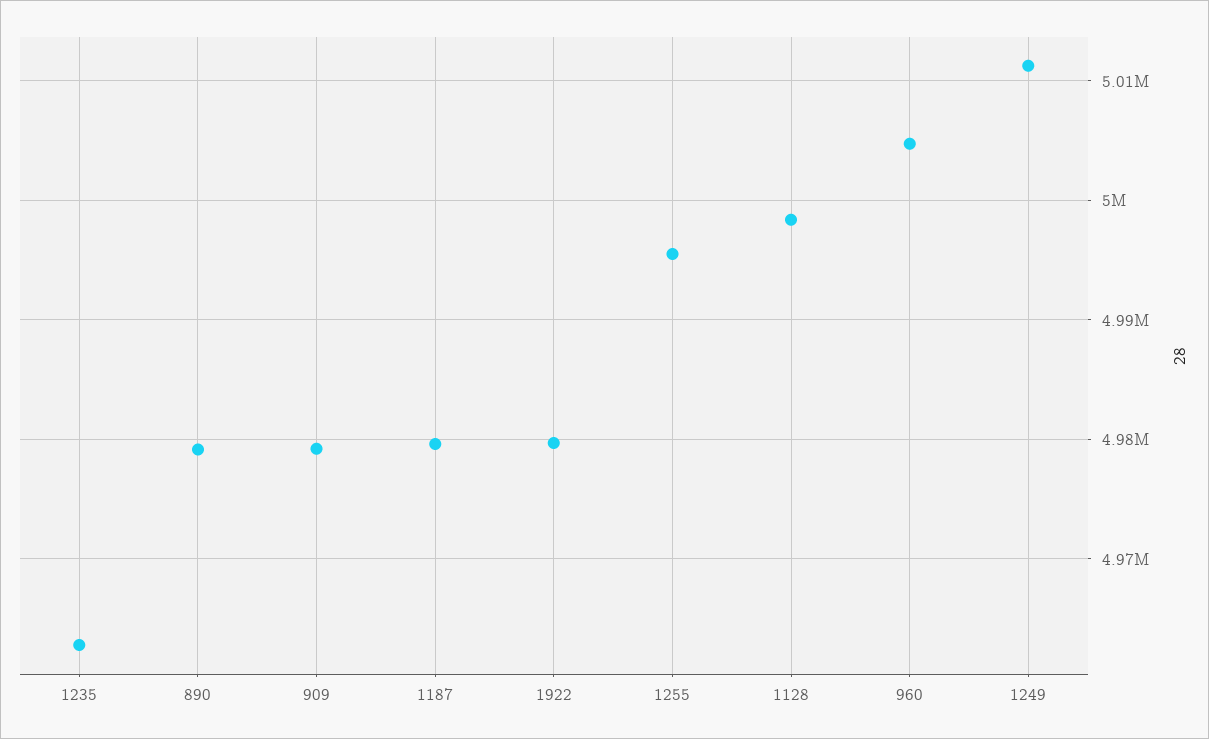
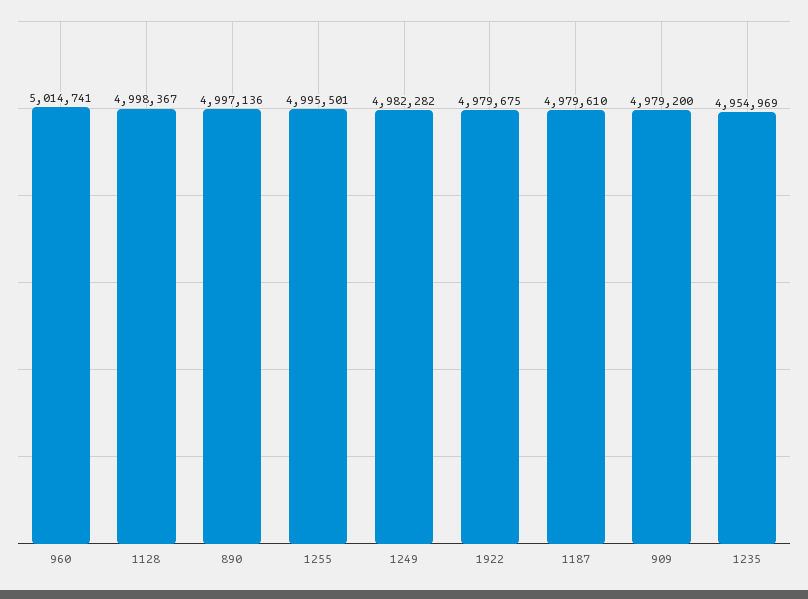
  {
-   "1235": 4963000,
+   "1235": 4954969,
-   "890": 4979000,
+   "890": 4997136,
    "909": 4979200,
    "1187": 4979610,
    "1922": 4979675,
    "1255": 4995501,
    "1128": 4998367,
-   "960": 5005000,
+   "960": 5014741,
-   "1249": 5011000
+   "1249": 4982282
  }

